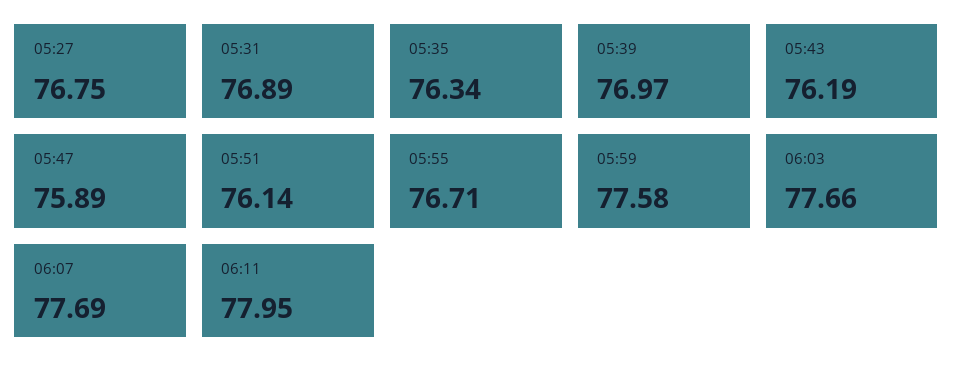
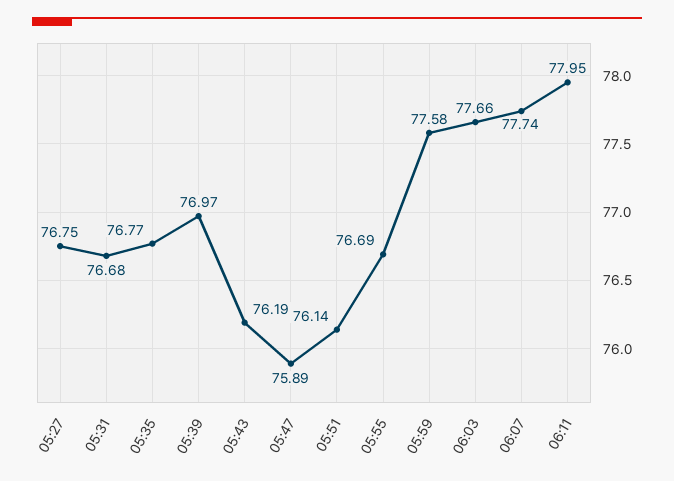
  {
    "05:27": 76.75,
-   "05:31": 76.89,
+   "05:31": 76.68,
-   "05:35": 76.34,
+   "05:35": 76.77,
    "05:39": 76.97,
    "05:43": 76.19,
    "05:47": 75.89,
    "05:51": 76.14,
-   "05:55": 76.71,
+   "05:55": 76.69,
    "05:59": 77.58,
    "06:03": 77.66,
-   "06:07": 77.69,
+   "06:07": 77.74,
    "06:11": 77.95
  }

